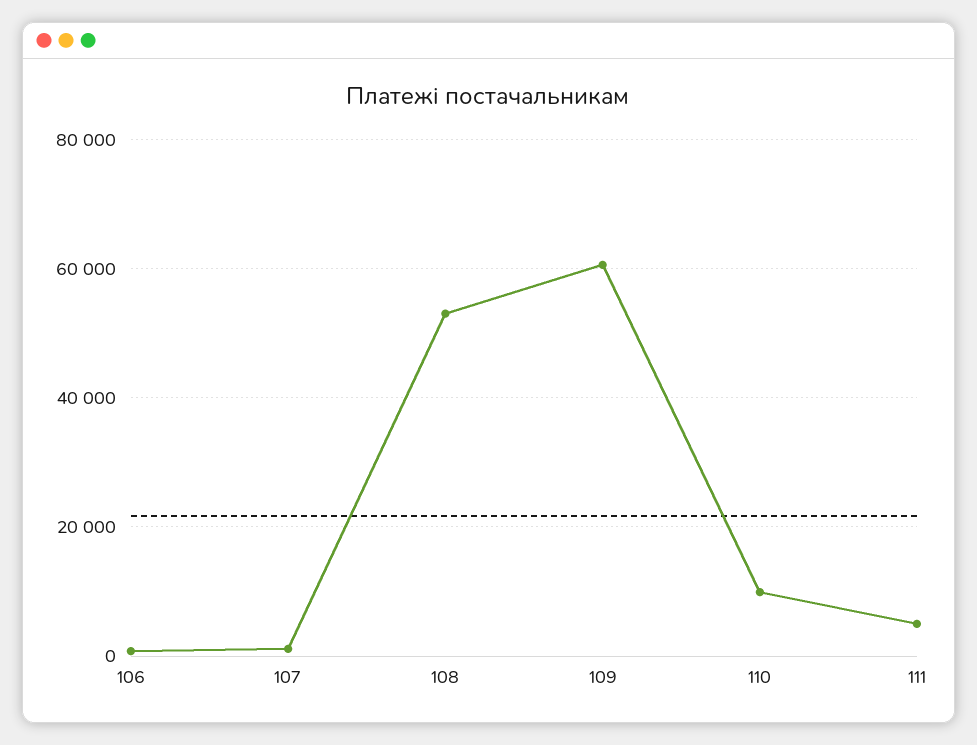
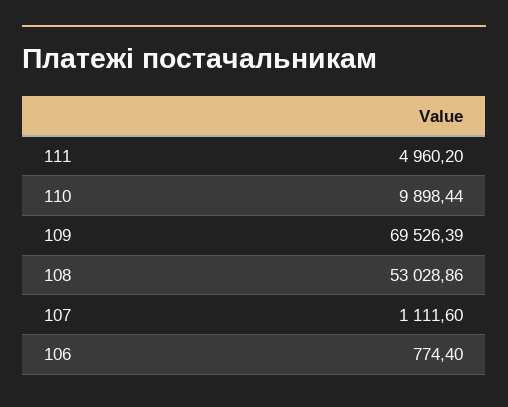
  {
    "106": 774.4,
    "107": 1111.6,
    "108": 53028.86,
-   "109": 60000,
+   "109": 69526.39,
    "110": 9898.44,
    "111": 4960.2
  }

